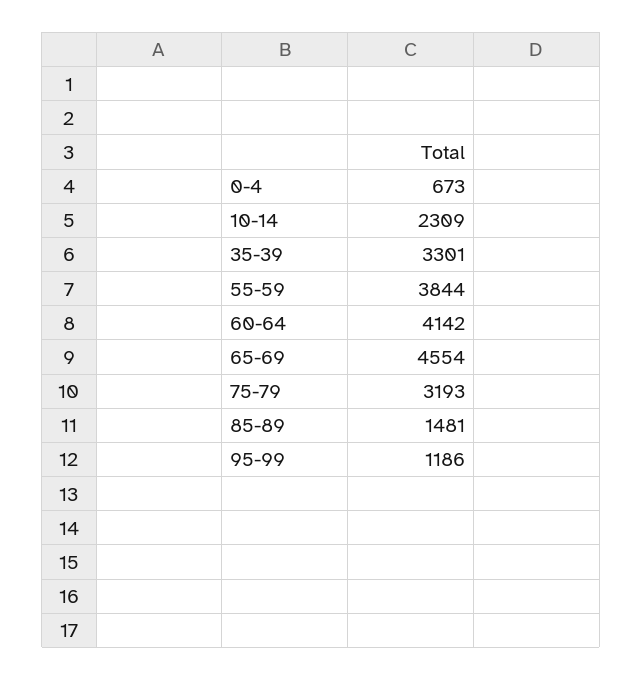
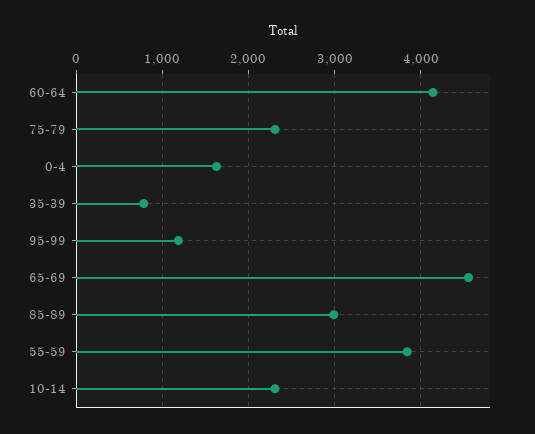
  {
-   "0-4": 673,
+   "0-4": 1600,
    "10-14": 2309,
-   "35-39": 3301,
+   "35-39": 800,
    "55-59": 3844,
    "60-64": 4142,
    "65-69": 4554,
-   "75-79": 3193,
+   "75-79": 2300,
-   "85-89": 1481,
+   "85-89": 3000,
    "95-99": 1186
  }

